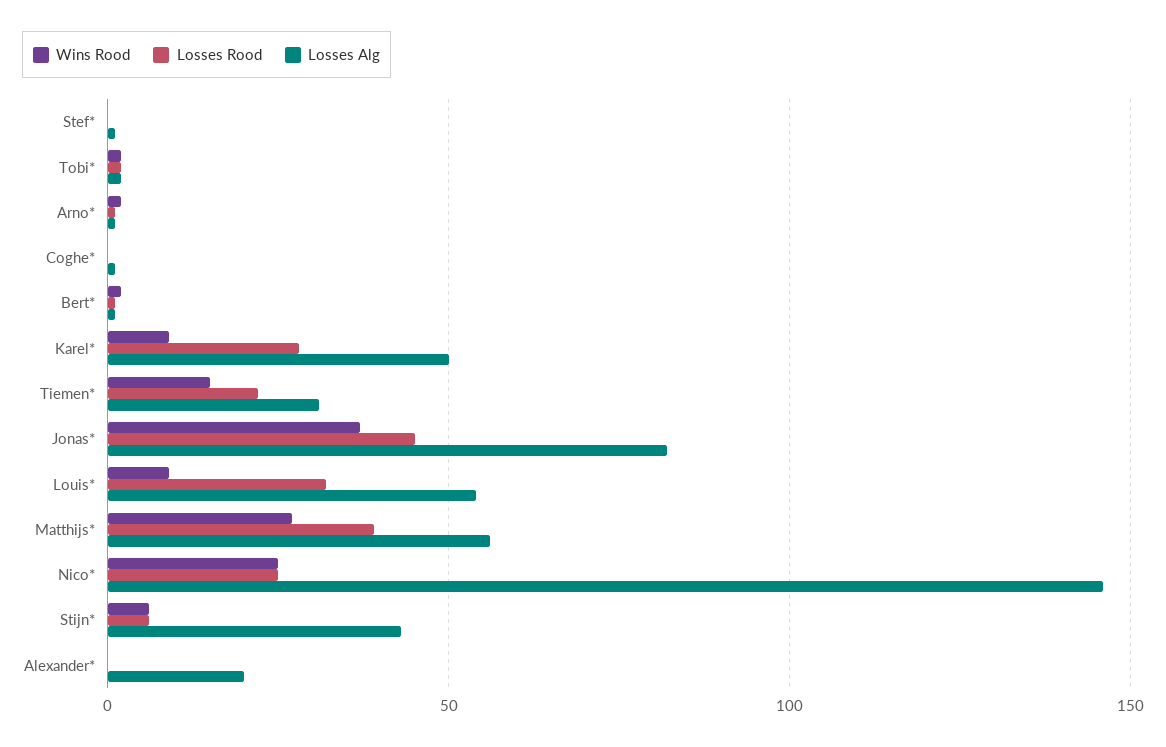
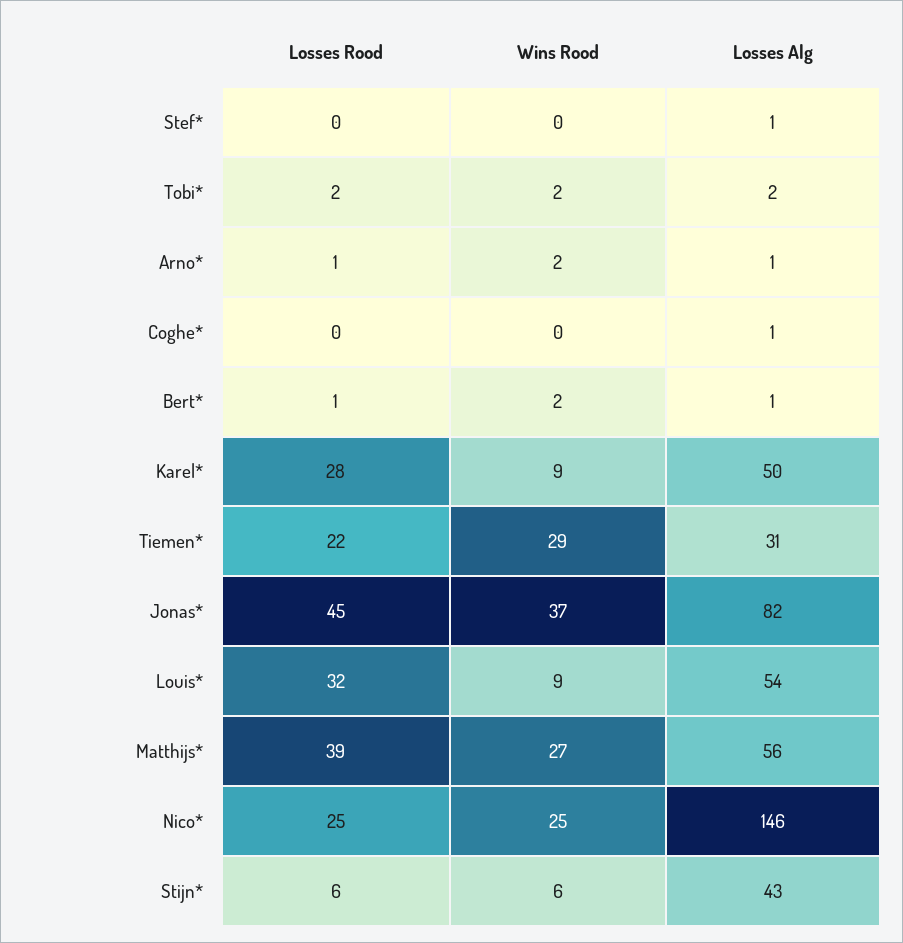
  {
    "Wins Rood": {
      "Stef*": 0,
      "Tobi*": 2,
      "Arno*": 2,
      "Coghe*": 0,
      "Bert*": 2,
      "Karel*": 9,
-     "Tiemen*": 15,
+     "Tiemen*": 29,
      "Jonas*": 37,
      "Louis*": 9,
      "Matthijs*": 27,
      "Nico*": 25,
-     "Stijn*": 6,
+     "Stijn*": 6
-     "Alexander*": 0
    },
    "Losses Rood": {
      "Stef*": 0,
      "Tobi*": 2,
      "Arno*": 1,
      "Coghe*": 0,
      "Bert*": 1,
      "Karel*": 28,
      "Tiemen*": 22,
      "Jonas*": 45,
      "Louis*": 32,
      "Matthijs*": 39,
      "Nico*": 25,
-     "Stijn*": 6,
+     "Stijn*": 6
-     "Alexander*": 0
    },
    "Losses Alg": {
      "Stef*": 1,
      "Tobi*": 2,
      "Arno*": 1,
      "Coghe*": 1,
      "Bert*": 1,
      "Karel*": 50,
      "Tiemen*": 31,
      "Jonas*": 82,
      "Louis*": 54,
      "Matthijs*": 56,
      "Nico*": 146,
-     "Stijn*": 43,
+     "Stijn*": 43
-     "Alexander*": 20
    }
  }

